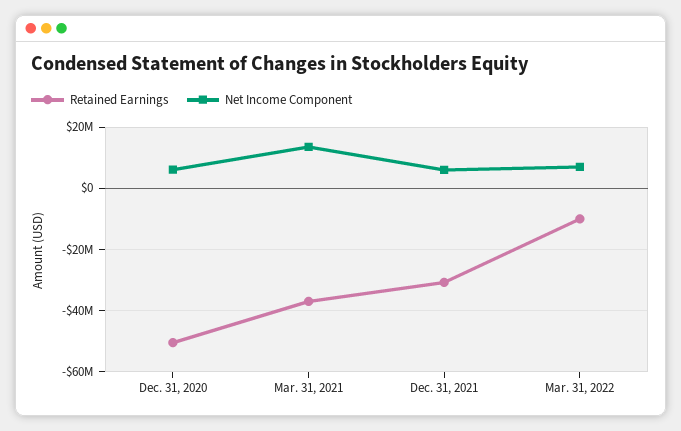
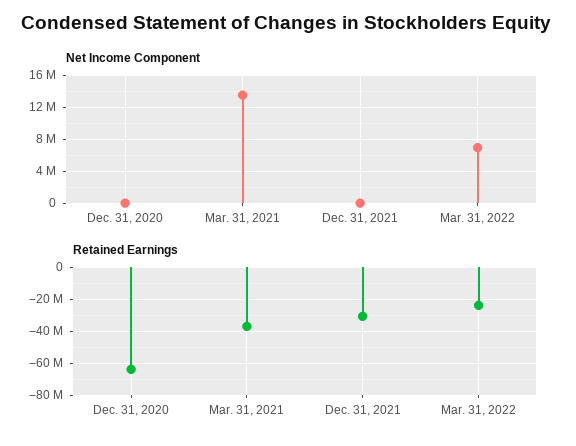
  {
    "Retained Earnings": {
-     "Dec. 31, 2020": -50000000,
+     "Dec. 31, 2020": -65000000,
      "Mar. 31, 2021": -38000000,
      "Dec. 31, 2021": -30000000,
-     "Mar. 31, 2022": -10000000
+     "Mar. 31, 2022": -25000000
    },
    "Net Income Component": {
-     "Dec. 31, 2020": 6000000,
+     "Dec. 31, 2020": 0,
      "Mar. 31, 2021": 14000000,
-     "Dec. 31, 2021": 6000000,
+     "Dec. 31, 2021": 0,
      "Mar. 31, 2022": 7000000
    }
  }

